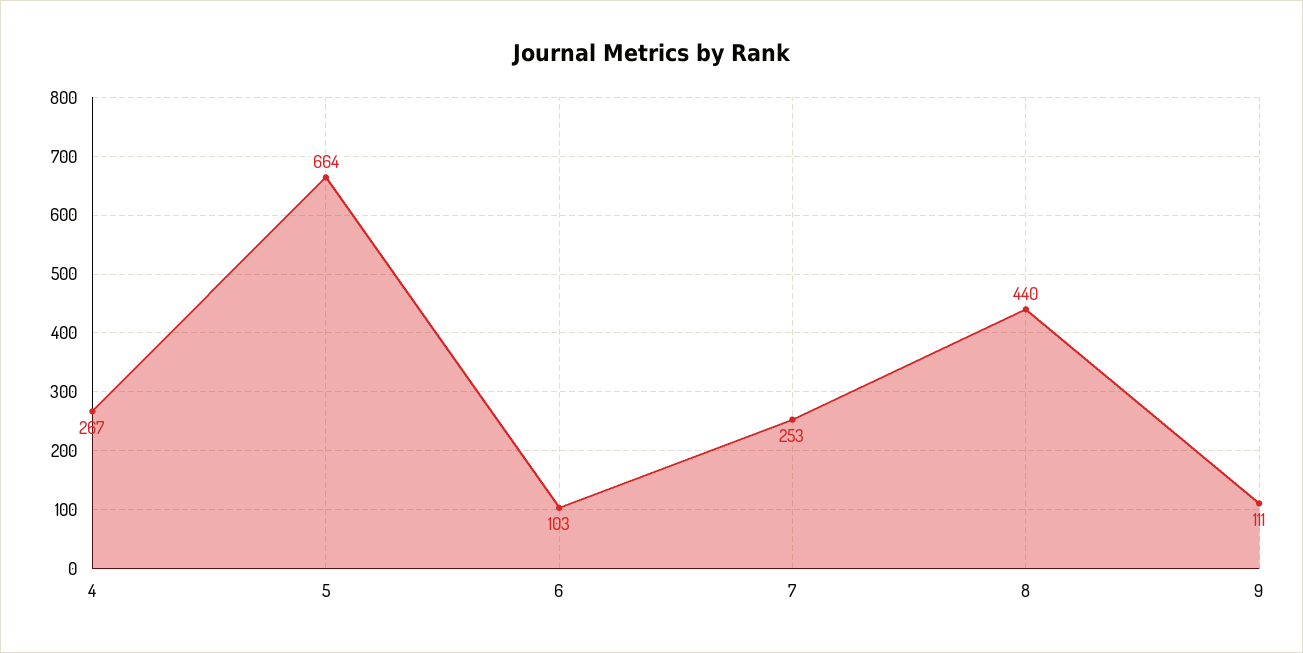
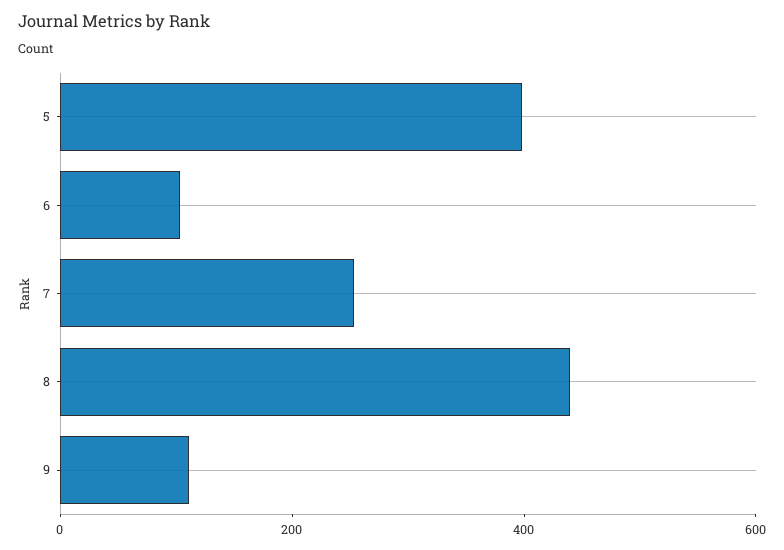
  {
-   "4": 267,
-   "5": 664,
+   "5": 400,
    "6": 103,
    "7": 253,
    "8": 440,
    "9": 111
  }

